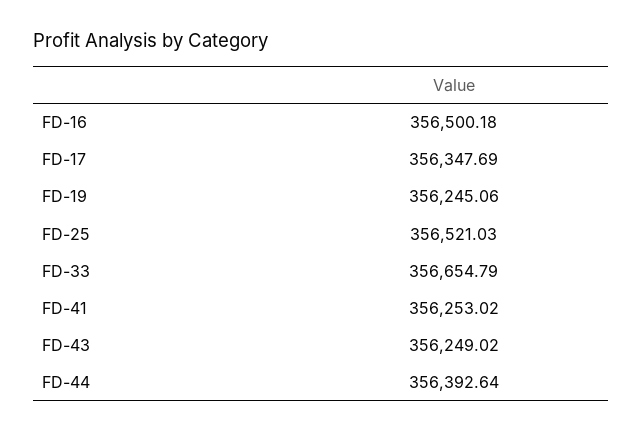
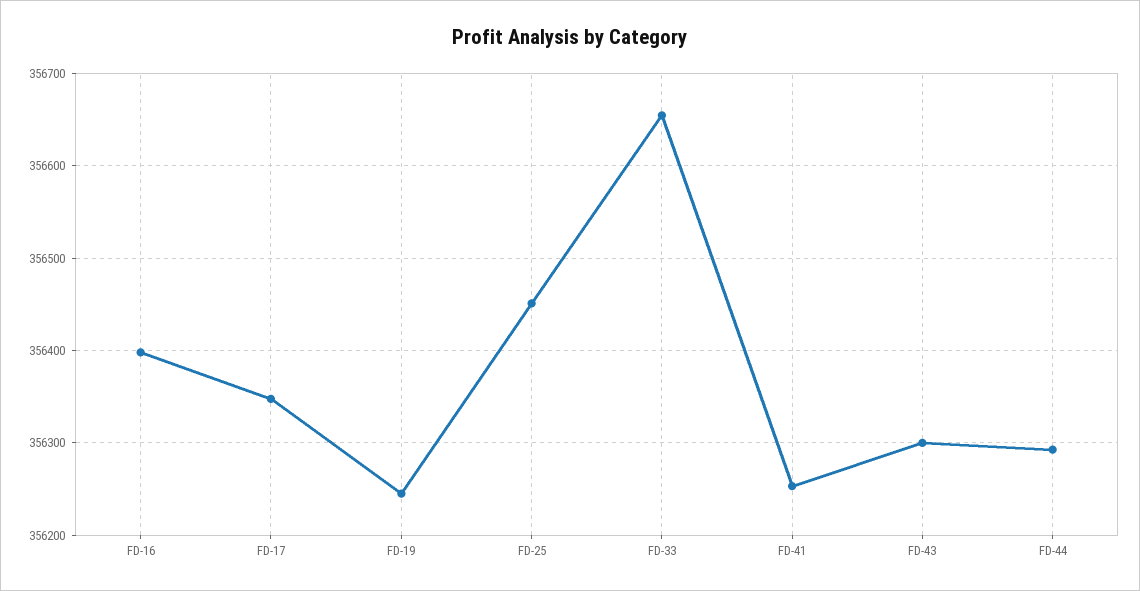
  {
-   "FD-16": 356500.18,
+   "FD-16": 356400,
    "FD-17": 356347.69,
    "FD-19": 356245.06,
-   "FD-25": 356521.03,
+   "FD-25": 356450,
    "FD-33": 356654.79,
    "FD-41": 356253.02,
-   "FD-43": 356249.02,
+   "FD-43": 356300,
-   "FD-44": 356392.64
+   "FD-44": 356290
  }

